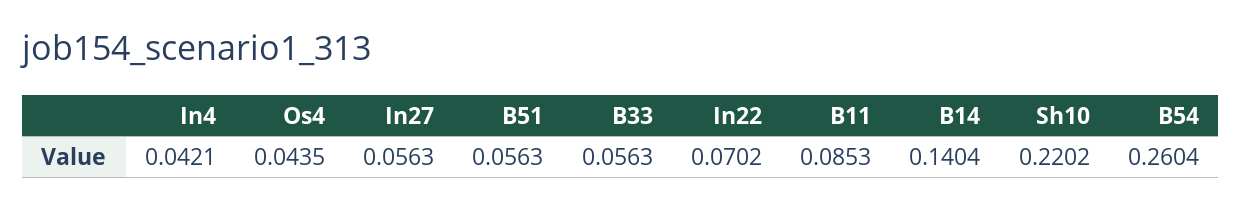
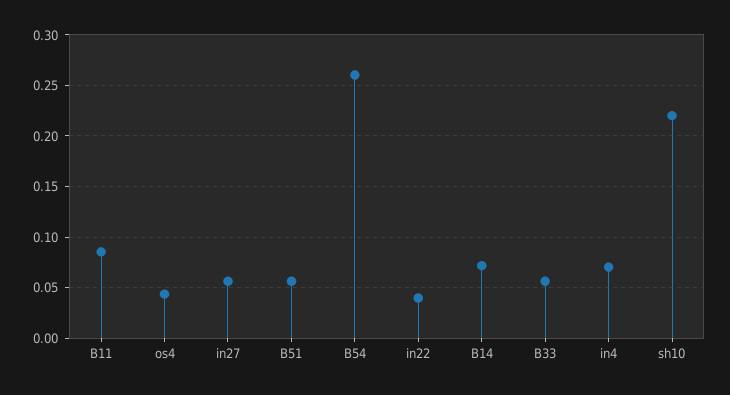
  {
-   "In4": 0.0421,
+   "In4": 0.07,
    "Os4": 0.0435,
    "In27": 0.0563,
    "B51": 0.0563,
    "B33": 0.0563,
-   "In22": 0.0702,
+   "In22": 0.04,
    "B11": 0.0853,
-   "B14": 0.1404,
+   "B14": 0.07,
    "Sh10": 0.2202,
    "B54": 0.2604
  }

